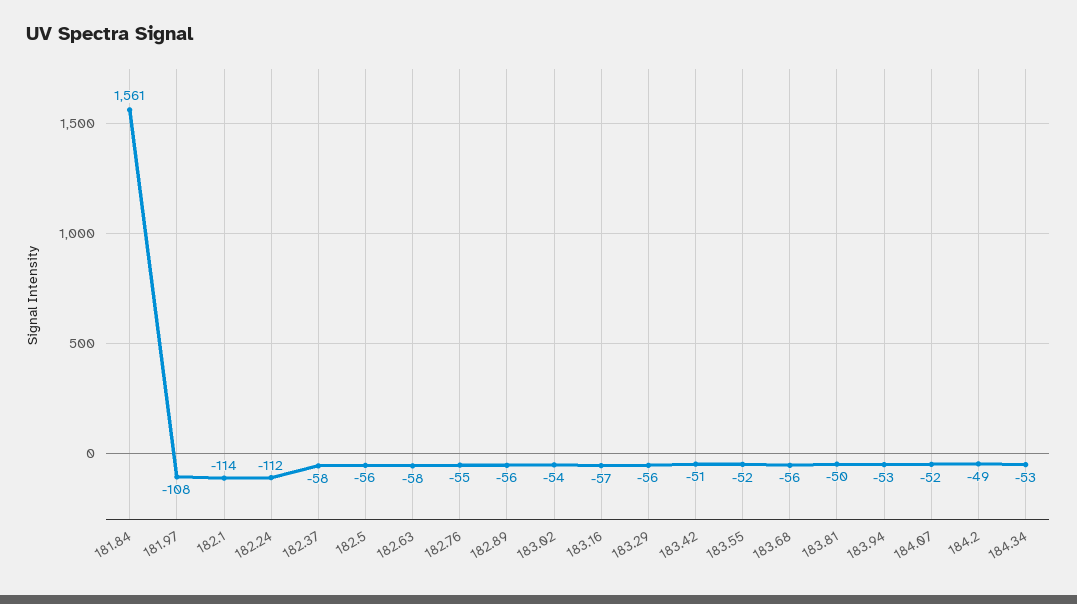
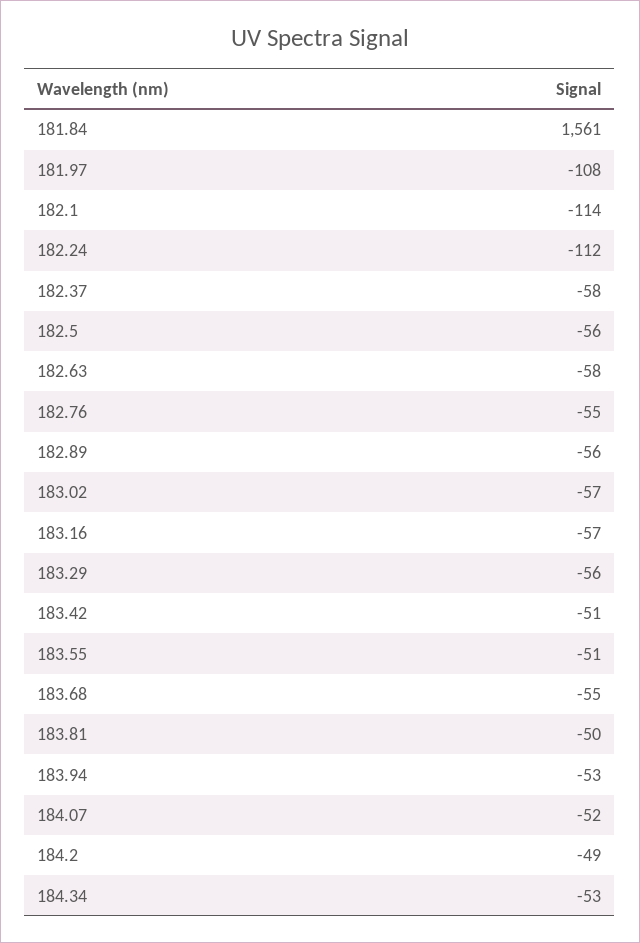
  {
    "181.84": 1561,
    "181.97": -108,
    "182.1": -114,
    "182.24": -112,
    "182.37": -58,
    "182.5": -56,
    "182.63": -58,
    "182.76": -55,
    "182.89": -56,
-   "183.02": -54,
+   "183.02": -57,
    "183.16": -57,
    "183.29": -56,
    "183.42": -51,
-   "183.55": -52,
+   "183.55": -51,
-   "183.68": -56,
+   "183.68": -55,
    "183.81": -50,
    "183.94": -53,
    "184.07": -52,
    "184.2": -49,
    "184.34": -53
  }

